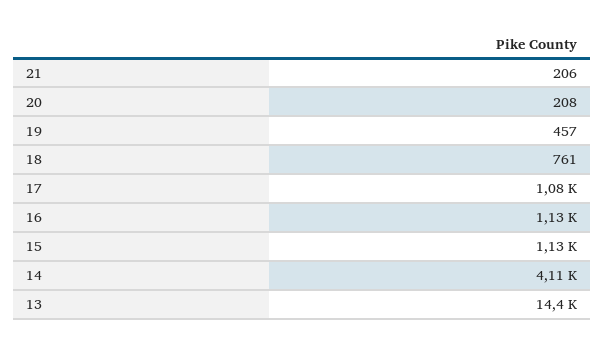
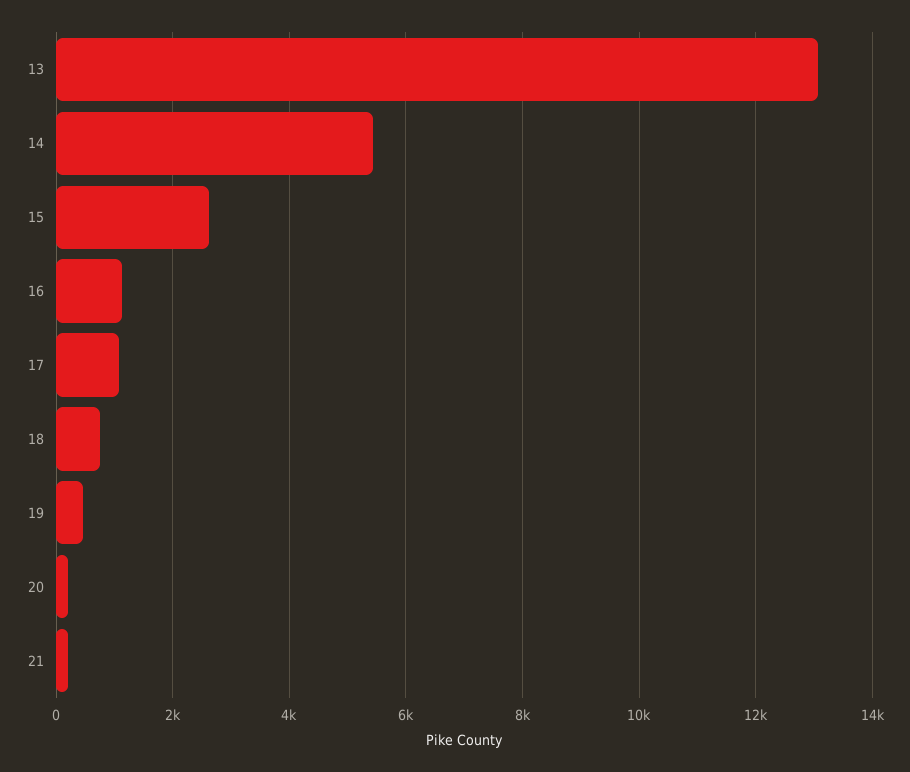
  {
    "21": 206,
    "20": 208,
    "19": 457,
    "18": 761,
    "17": 1080,
    "16": 1130,
-   "15": 1130,
+   "15": 2600,
-   "14": 4110,
+   "14": 5400,
-   "13": 14400
+   "13": 13000
  }

